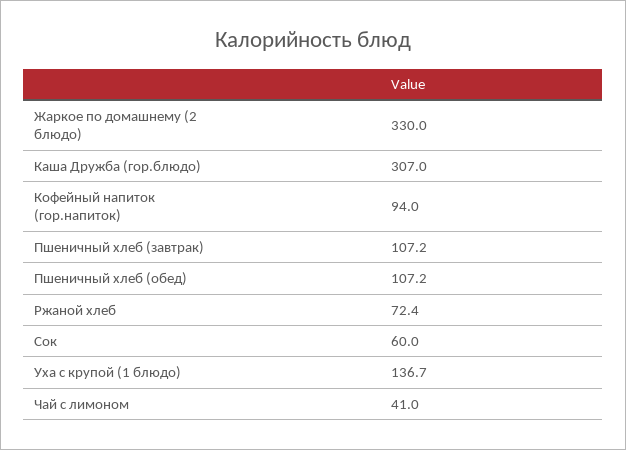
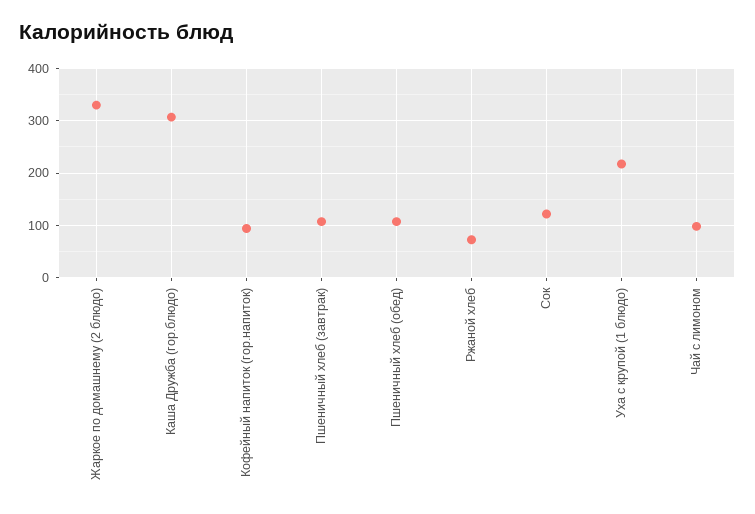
  {
    "Жаркое по домашнему (2 блюдо)": 330,
    "Каша Дружба (гор.блюдо)": 307,
    "Кофейный напиток (гор.напиток)": 94,
    "Пшеничный хлеб (завтрак)": 107.2,
    "Пшеничный хлеб (обед)": 107.2,
    "Ржаной хлеб": 72.4,
-   "Сок": 60,
+   "Сок": 120,
-   "Уха с крупой (1 блюдо)": 136.7,
+   "Уха с крупой (1 блюдо)": 220,
-   "Чай с лимоном": 41
+   "Чай с лимоном": 100
  }

